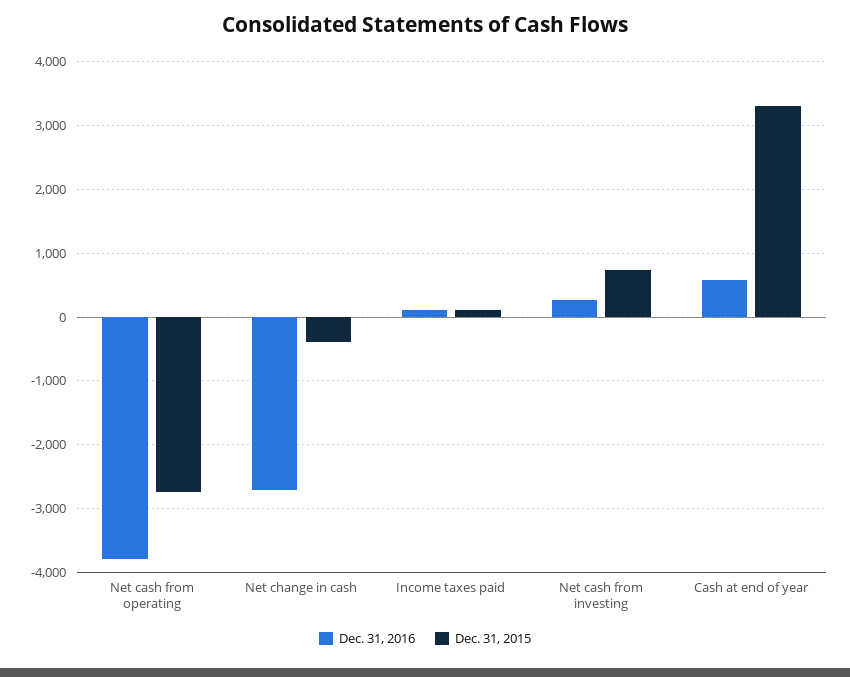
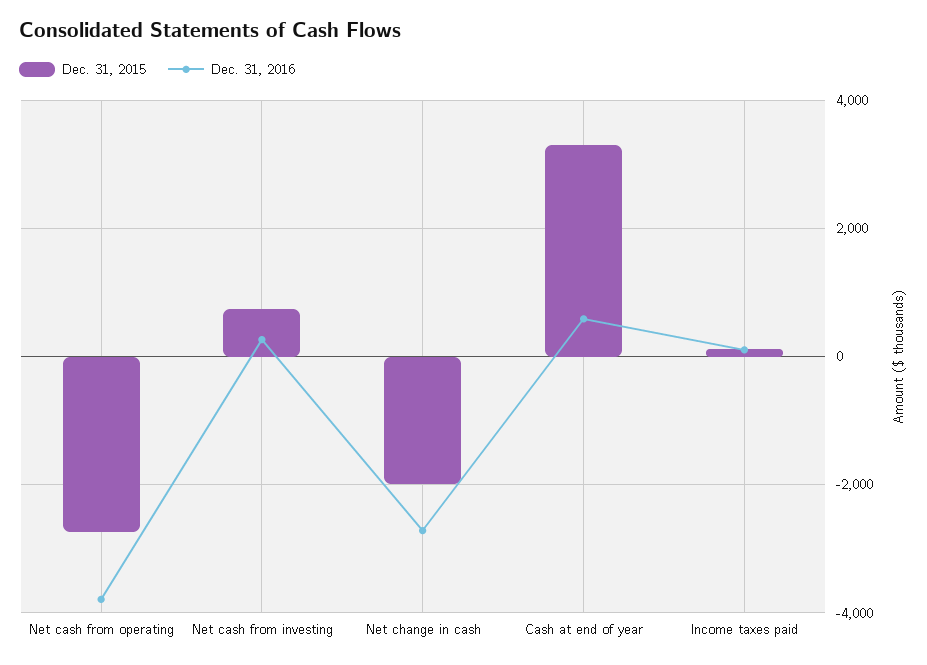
  {
    "Dec. 31, 2016": {
      "Net cash from operating": -3800,
      "Net change in cash": -2700,
      "Income taxes paid": 100,
      "Net cash from investing": 300,
      "Cash at end of year": 600
    },
    "Dec. 31, 2015": {
      "Net cash from operating": -2700,
-     "Net change in cash": -400,
+     "Net change in cash": -2000,
      "Income taxes paid": 100,
      "Net cash from investing": 700,
      "Cash at end of year": 3300
    }
  }

